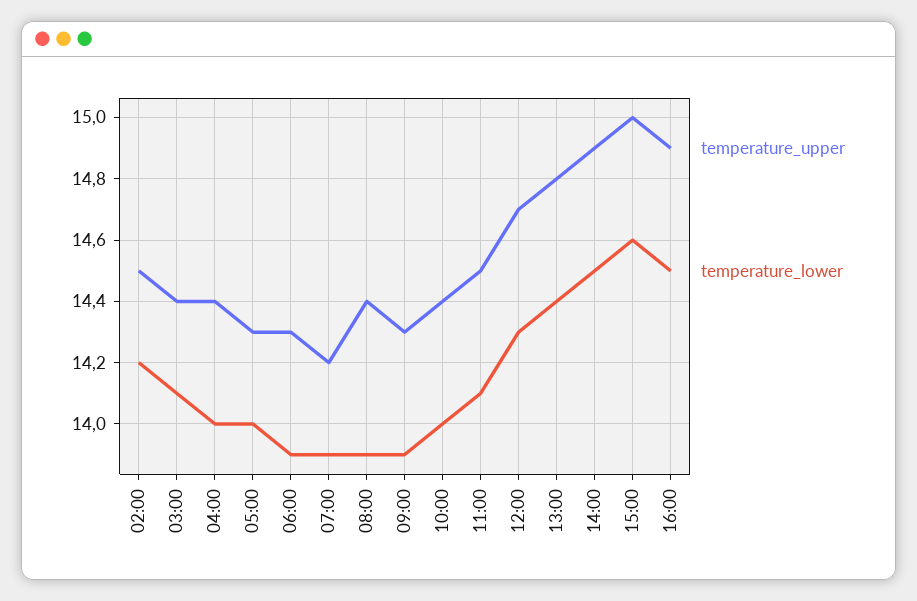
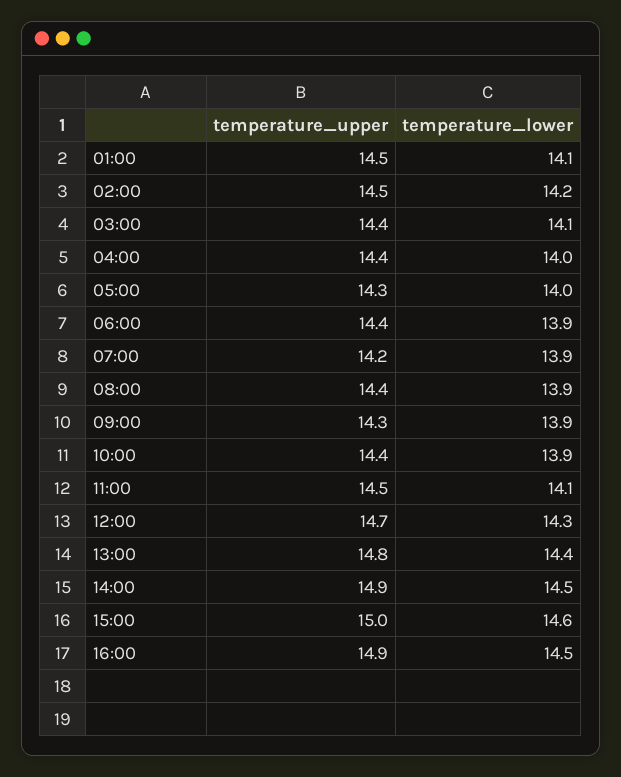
  {
    "temperature_upper": {
      "02:00": 14.5,
      "03:00": 14.4,
      "04:00": 14.4,
      "05:00": 14.3,
-     "06:00": 14.3,
+     "06:00": 14.4,
      "07:00": 14.2,
      "08:00": 14.4,
      "09:00": 14.3,
      "10:00": 14.4,
      "11:00": 14.5,
      "12:00": 14.7,
      "13:00": 14.8,
      "14:00": 14.9,
      "15:00": 15,
-     "16:00": 14.9
+     "16:00": 14.9,
+     "01:00": 14.5
    },
    "temperature_lower": {
      "02:00": 14.2,
      "03:00": 14.1,
      "04:00": 14,
      "05:00": 14,
      "06:00": 13.9,
      "07:00": 13.9,
      "08:00": 13.9,
      "09:00": 13.9,
-     "10:00": 14,
+     "10:00": 13.9,
      "11:00": 14.1,
      "12:00": 14.3,
      "13:00": 14.4,
      "14:00": 14.5,
      "15:00": 14.6,
-     "16:00": 14.5
+     "16:00": 14.5,
+     "01:00": 14.1
    }
  }

